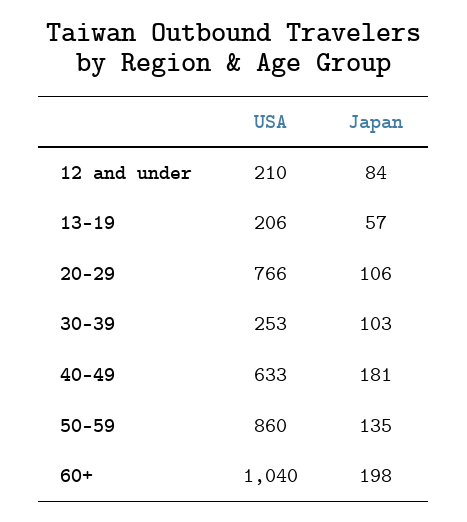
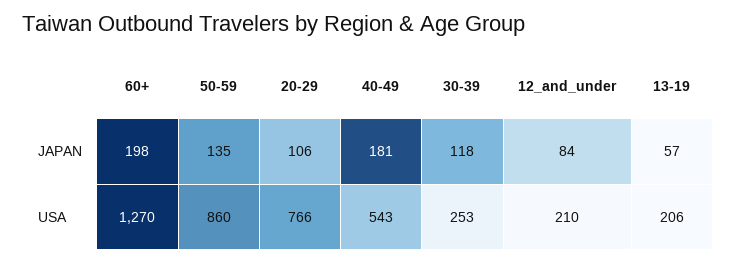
  {
    "USA": {
      "12 and under": 210,
      "13-19": 206,
      "20-29": 766,
      "30-39": 253,
-     "40-49": 633,
+     "40-49": 543,
      "50-59": 860,
-     "60+": 1040
+     "60+": 1270
    },
    "Japan": {
      "12 and under": 84,
      "13-19": 57,
      "20-29": 106,
-     "30-39": 103,
+     "30-39": 118,
      "40-49": 181,
      "50-59": 135,
      "60+": 198
    }
  }

